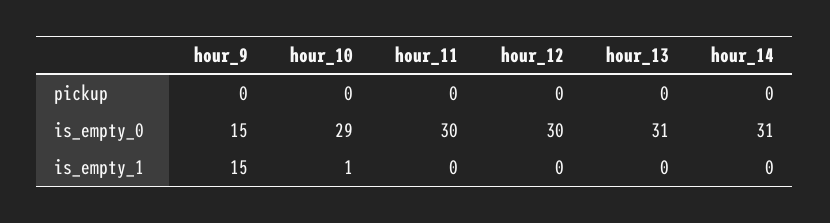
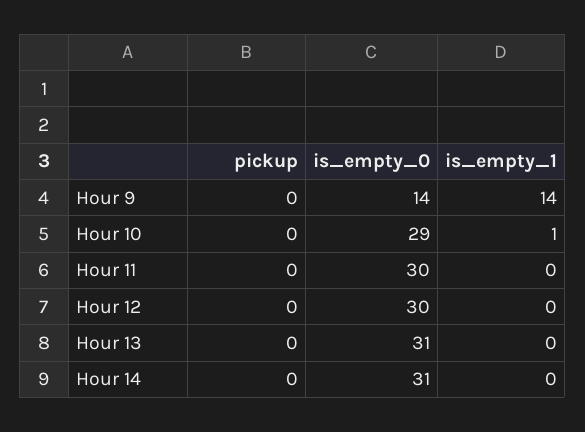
  {
    "hour_9": {
      "pickup": 0,
-     "is_empty_0": 15,
+     "is_empty_0": 14,
-     "is_empty_1": 15
+     "is_empty_1": 14
    },
    "hour_10": {
      "pickup": 0,
      "is_empty_0": 29,
      "is_empty_1": 1
    },
    "hour_11": {
      "pickup": 0,
      "is_empty_0": 30,
      "is_empty_1": 0
    },
    "hour_12": {
      "pickup": 0,
      "is_empty_0": 30,
      "is_empty_1": 0
    },
    "hour_13": {
      "pickup": 0,
      "is_empty_0": 31,
      "is_empty_1": 0
    },
    "hour_14": {
      "pickup": 0,
      "is_empty_0": 31,
      "is_empty_1": 0
    }
  }

